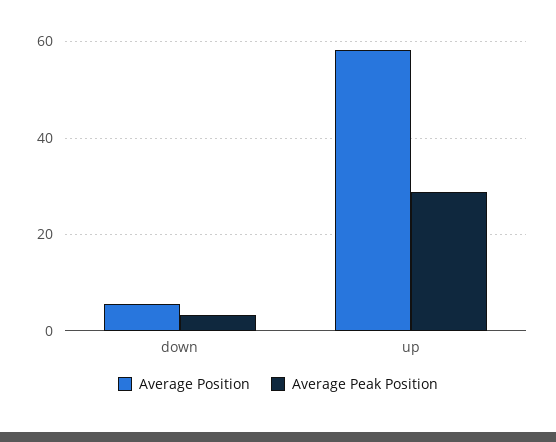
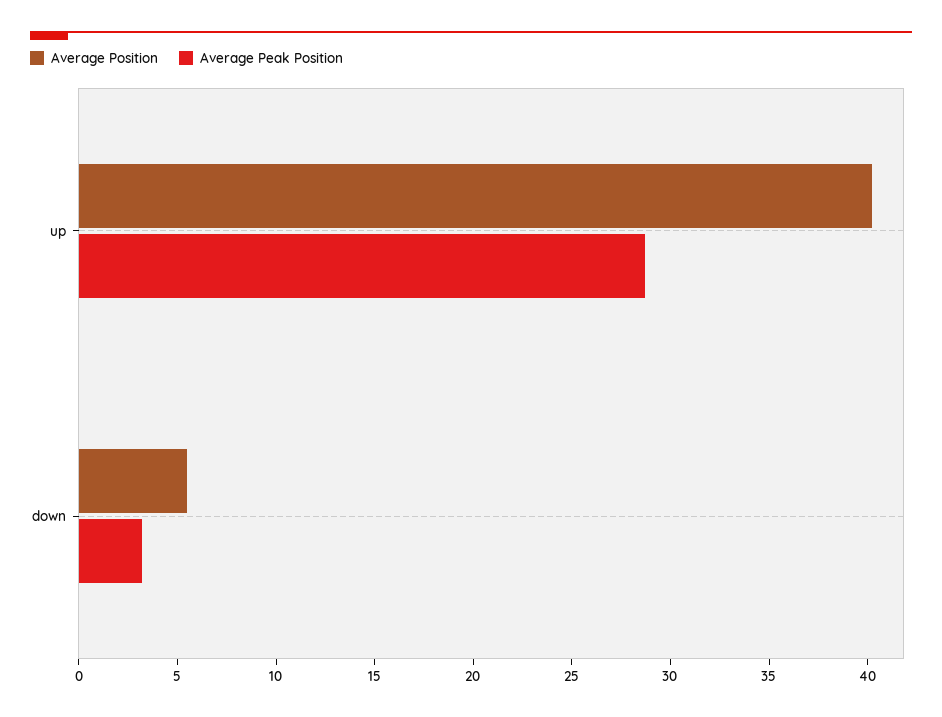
  {
    "Average Position": {
      "down": 6,
-     "up": 58
+     "up": 40
    },
    "Average Peak Position": {
      "down": 3,
      "up": 29
    }
  }

